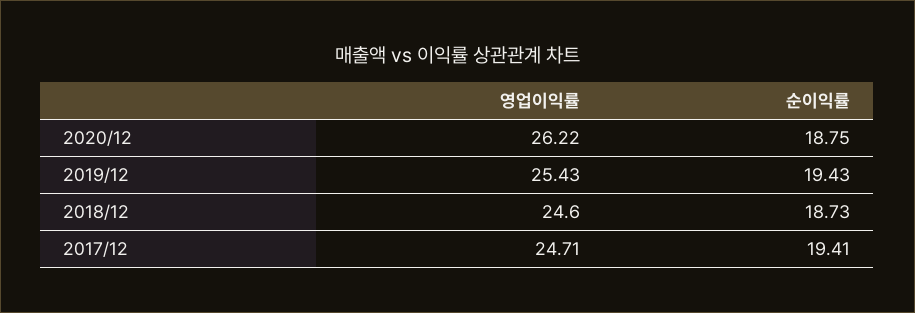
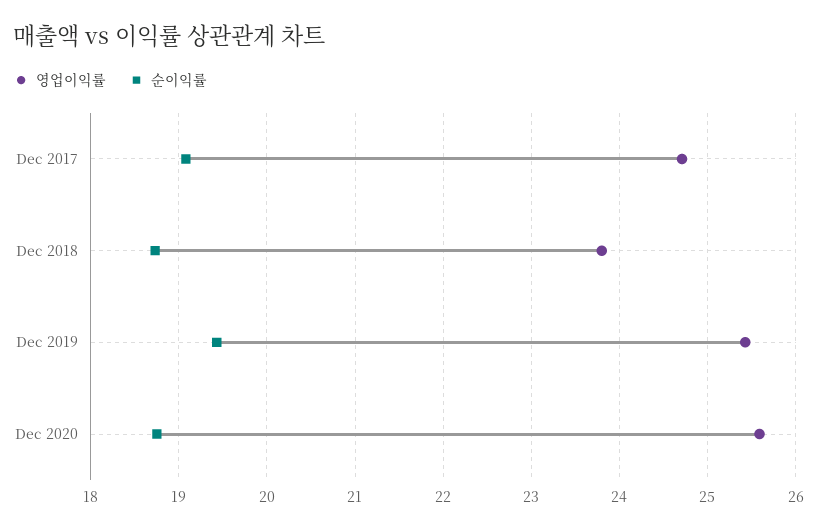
  {
    "영업이익률": {
-     "2020/12": 26.22,
+     "2020/12": 25.6,
      "2019/12": 25.43,
-     "2018/12": 24.6,
+     "2018/12": 23.8,
      "2017/12": 24.71
    },
    "순이익률": {
      "2020/12": 18.75,
      "2019/12": 19.43,
      "2018/12": 18.73,
-     "2017/12": 19.41
+     "2017/12": 19.1
    }
  }

